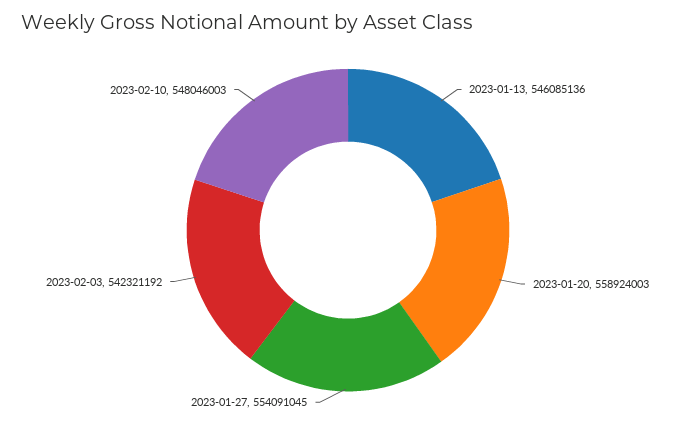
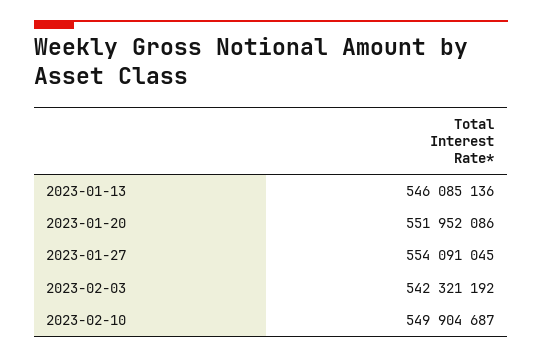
  {
    "2023-01-13": 546085136,
-   "2023-01-20": 558924003,
+   "2023-01-20": 551952086,
    "2023-01-27": 554091045,
    "2023-02-03": 542321192,
-   "2023-02-10": 548046003
+   "2023-02-10": 549904687
  }

